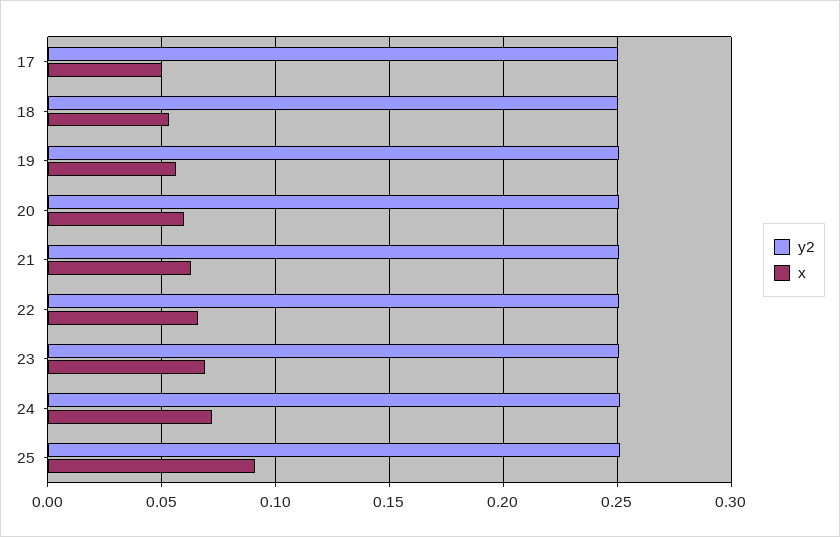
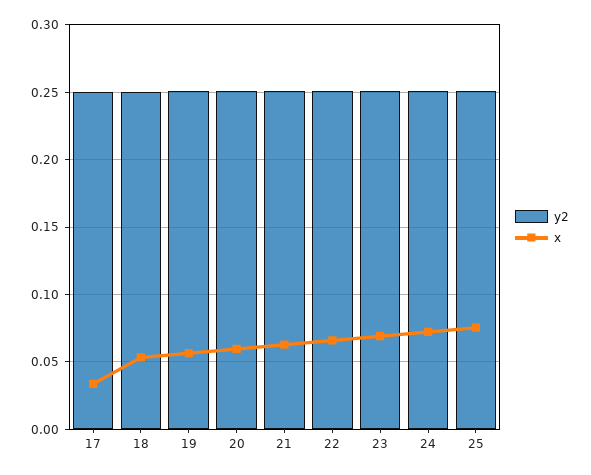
  {
    "y2": {
      "17": 0.25,
      "18": 0.25,
      "19": 0.25,
      "20": 0.25,
      "21": 0.25,
      "22": 0.25,
      "23": 0.25,
      "24": 0.25,
      "25": 0.25
    },
    "x": {
-     "17": 0.05,
+     "17": 0.035,
      "18": 0.055,
      "19": 0.055,
      "20": 0.06,
      "21": 0.065,
      "22": 0.065,
      "23": 0.07,
      "24": 0.07,
-     "25": 0.09
+     "25": 0.075
    }
  }

